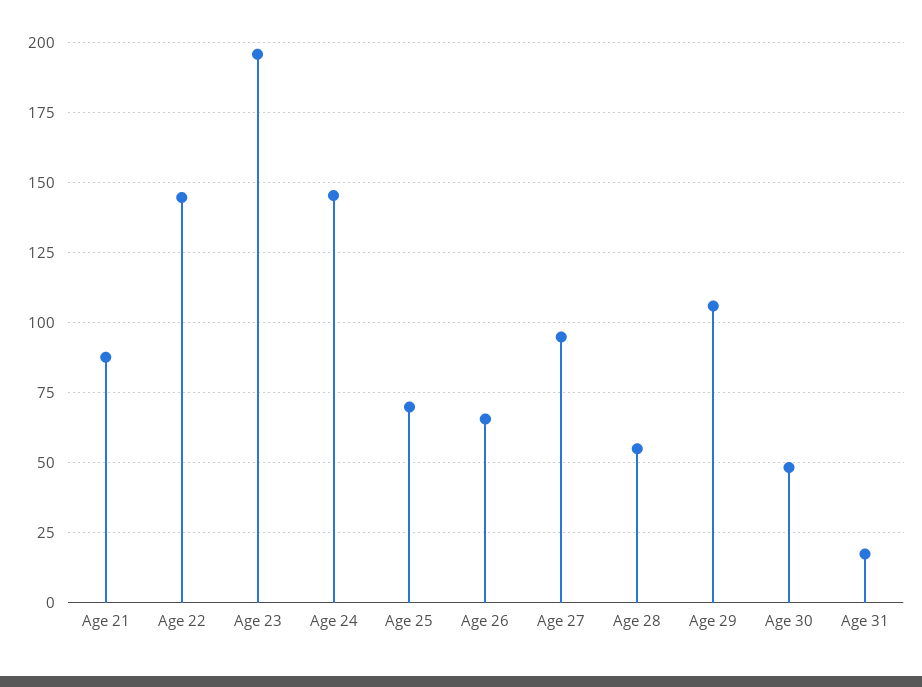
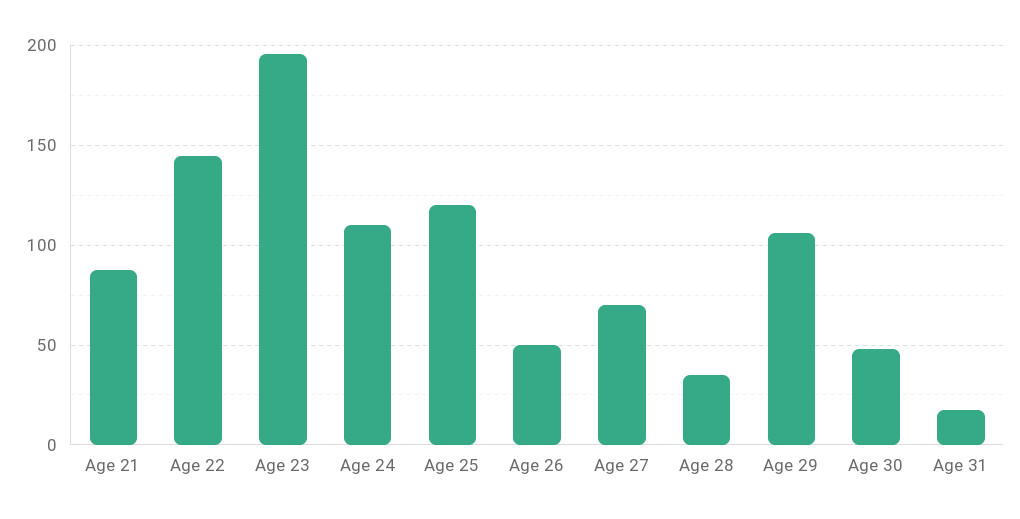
  {
    "Age 21": 87.5,
    "Age 22": 145,
    "Age 23": 195,
-   "Age 24": 145,
+   "Age 24": 110,
-   "Age 25": 70,
+   "Age 25": 120,
-   "Age 26": 65,
+   "Age 26": 50,
-   "Age 27": 95,
+   "Age 27": 70,
-   "Age 28": 55,
+   "Age 28": 35,
    "Age 29": 105,
    "Age 30": 47.5,
    "Age 31": 17.5
  }

